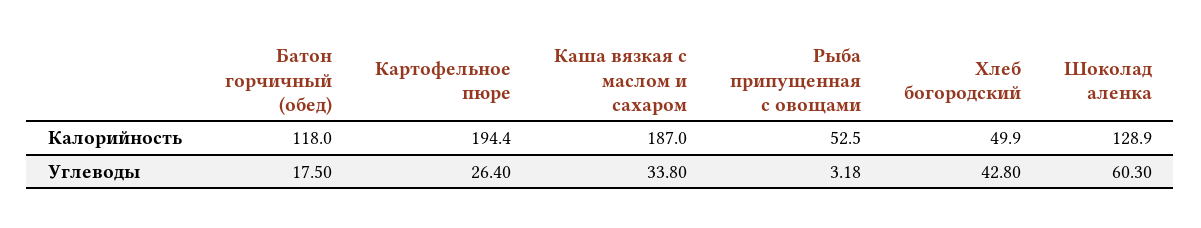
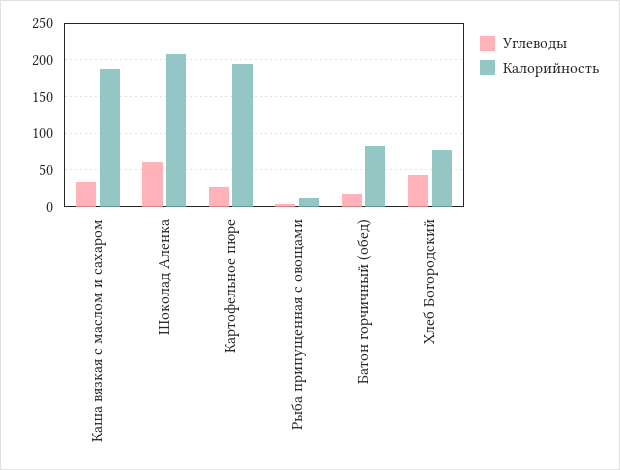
  {
    "Калорийность": {
-     "Батон горчичный (обед)": 118,
+     "Батон горчичный (обед)": 80,
      "Картофельное пюре": 194.4,
      "Каша вязкая с маслом и сахаром": 187,
-     "Рыба припущенная с овощами": 52.5,
+     "Рыба припущенная с овощами": 10,
-     "Хлеб богородский": 49.9,
+     "Хлеб богородский": 80,
-     "Шоколад аленка": 128.9
+     "Шоколад аленка": 210
    },
    "Углеводы": {
      "Батон горчичный (обед)": 17.5,
      "Картофельное пюре": 26.4,
      "Каша вязкая с маслом и сахаром": 33.8,
      "Рыба припущенная с овощами": 3.18,
      "Хлеб богородский": 42.8,
      "Шоколад аленка": 60.3
    }
  }

